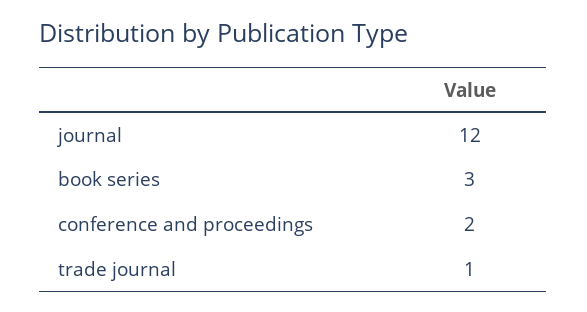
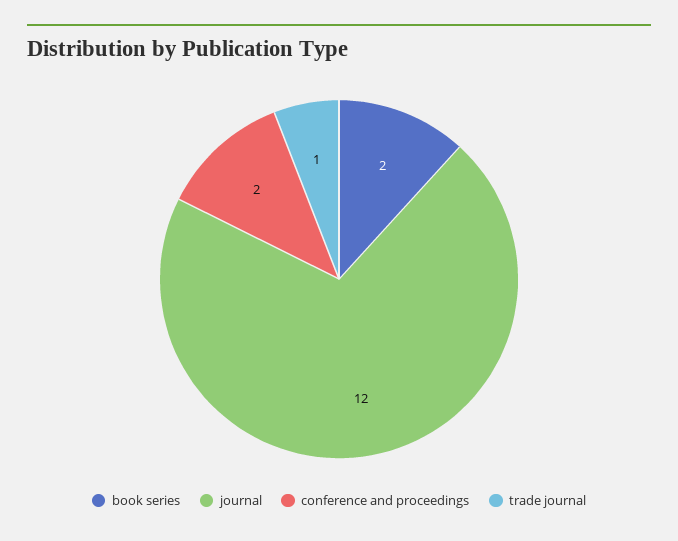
  {
    "journal": 12,
-   "book series": 3,
+   "book series": 2,
    "conference and proceedings": 2,
    "trade journal": 1
  }

